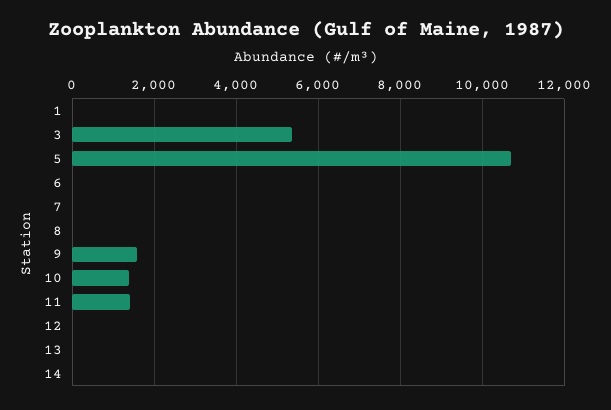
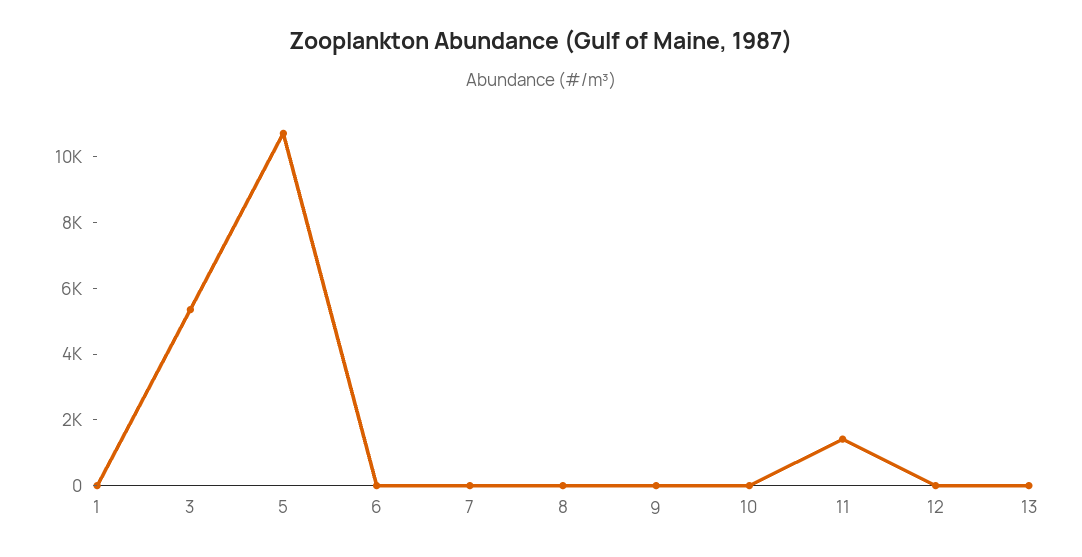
  {
    "1": 0,
    "3": 5400,
    "5": 10800,
    "6": 0,
    "7": 0,
    "8": 0,
-   "9": 1600,
+   "9": 0,
-   "10": 1400,
+   "10": 0,
    "11": 1400,
    "12": 0,
-   "13": 0,
+   "13": 0
-   "14": 0
  }

